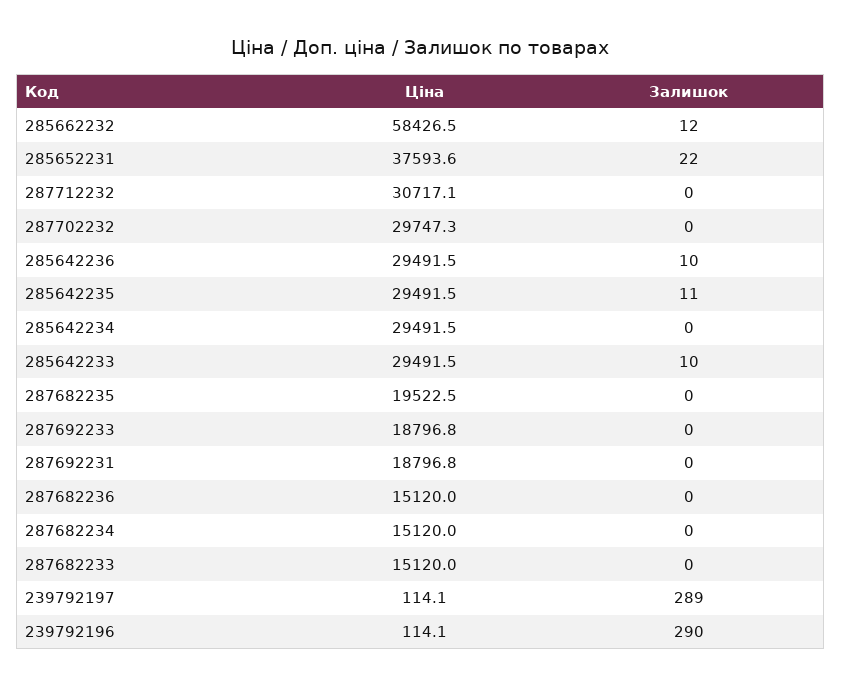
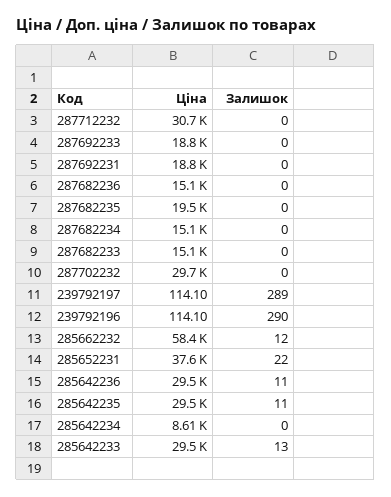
  {
    "Ціна": {
      "285662232": 58426.5,
      "285652231": 37593.6,
      "287712232": 30717.1,
      "287702232": 29747.3,
      "285642236": 29491.5,
      "285642235": 29491.5,
-     "285642234": 29491.5,
+     "285642234": 8610,
      "285642233": 29491.5,
      "287682235": 19522.5,
      "287692233": 18796.8,
      "287692231": 18796.8,
      "287682236": 15120,
      "287682234": 15120,
      "287682233": 15120,
      "239792197": 114.1,
      "239792196": 114.1
    },
    "Залишок": {
      "285662232": 12,
      "285652231": 22,
      "287712232": 0,
      "287702232": 0,
-     "285642236": 10,
+     "285642236": 11,
      "285642235": 11,
      "285642234": 0,
-     "285642233": 10,
+     "285642233": 13,
      "287682235": 0,
      "287692233": 0,
      "287692231": 0,
      "287682236": 0,
      "287682234": 0,
      "287682233": 0,
      "239792197": 289,
      "239792196": 290
    }
  }

